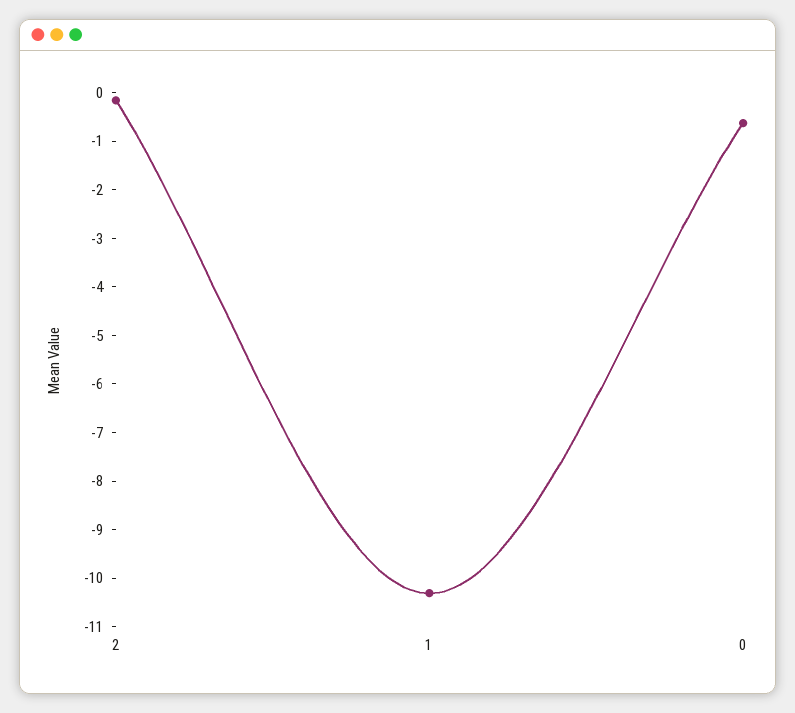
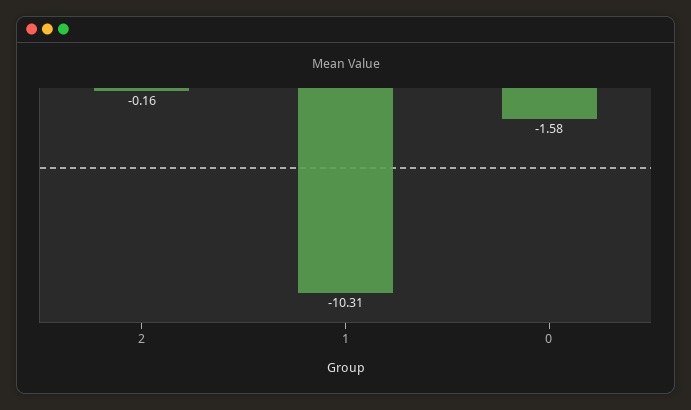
  {
    "2": -0.16,
    "1": -10.31,
-   "0": -0.6
+   "0": -1.58
  }

